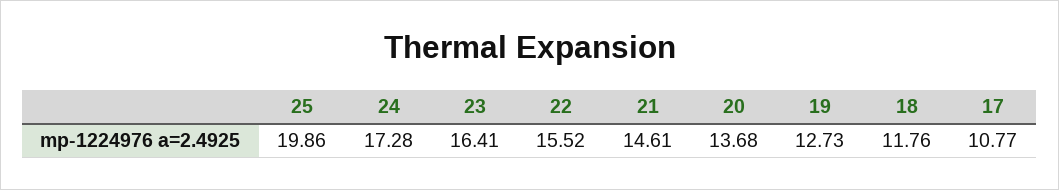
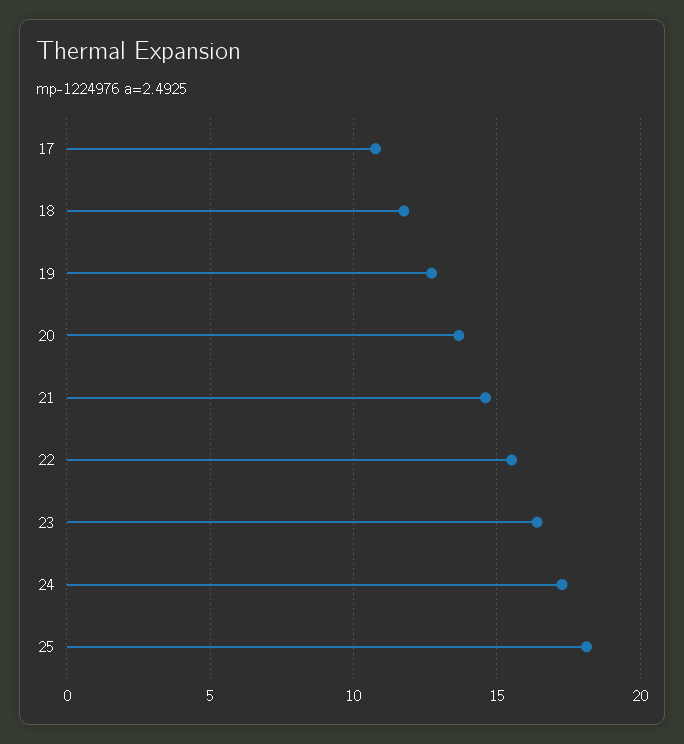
  {
-   "25": 19.86,
+   "25": 18,
    "24": 17.28,
    "23": 16.41,
    "22": 15.52,
    "21": 14.61,
    "20": 13.68,
    "19": 12.73,
    "18": 11.76,
    "17": 10.77
  }

